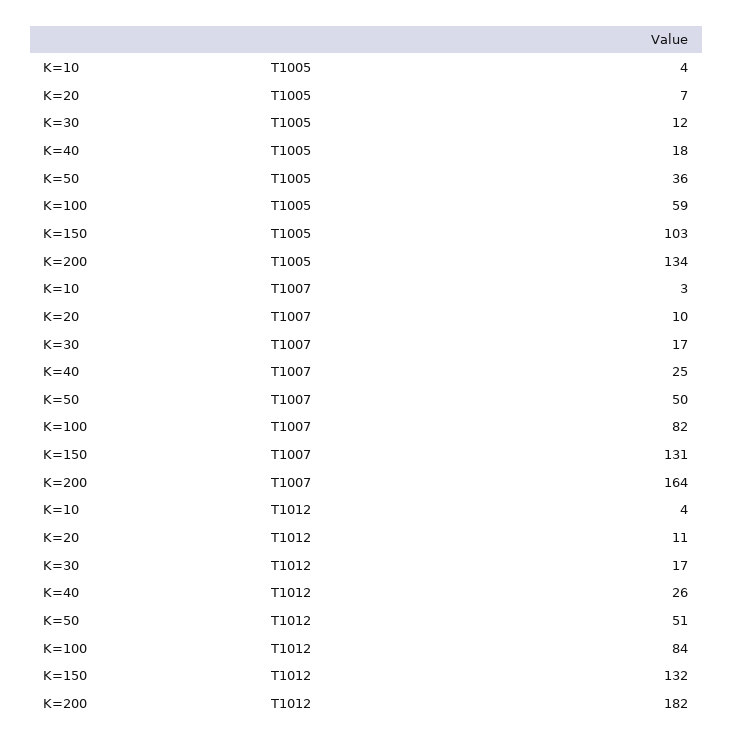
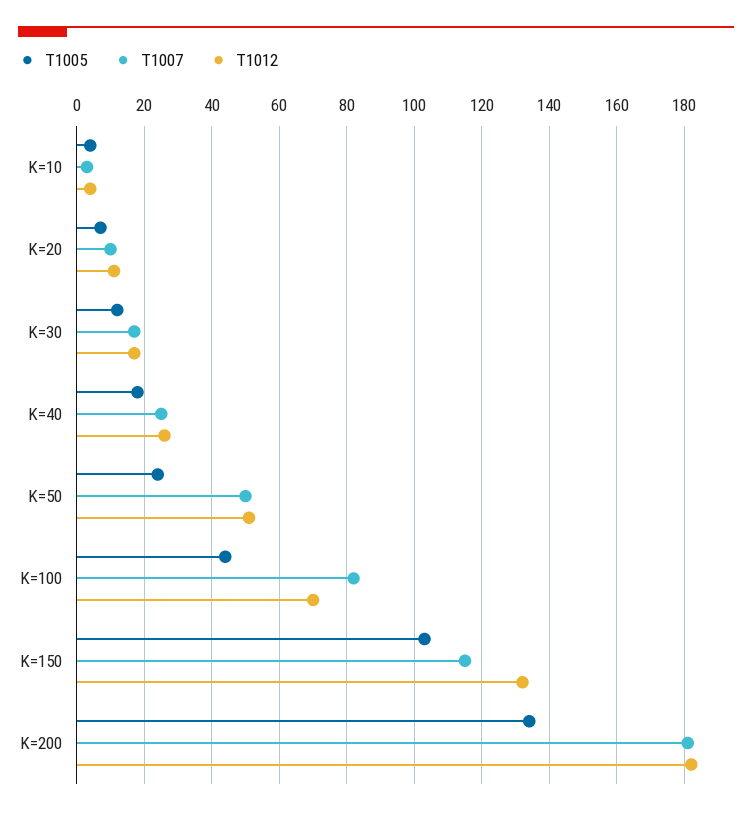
  {
    "T1005": {
      "K=10": 4,
      "K=20": 7,
      "K=30": 12,
      "K=40": 18,
-     "K=50": 36,
+     "K=50": 25,
-     "K=100": 59,
+     "K=100": 45,
      "K=150": 103,
      "K=200": 134
    },
    "T1007": {
      "K=10": 3,
      "K=20": 10,
      "K=30": 17,
      "K=40": 25,
      "K=50": 50,
      "K=100": 82,
-     "K=150": 131,
+     "K=150": 115,
-     "K=200": 164
+     "K=200": 180
    },
    "T1012": {
      "K=10": 4,
      "K=20": 11,
      "K=30": 17,
      "K=40": 26,
      "K=50": 51,
-     "K=100": 84,
+     "K=100": 70,
      "K=150": 132,
      "K=200": 182
    }
  }

